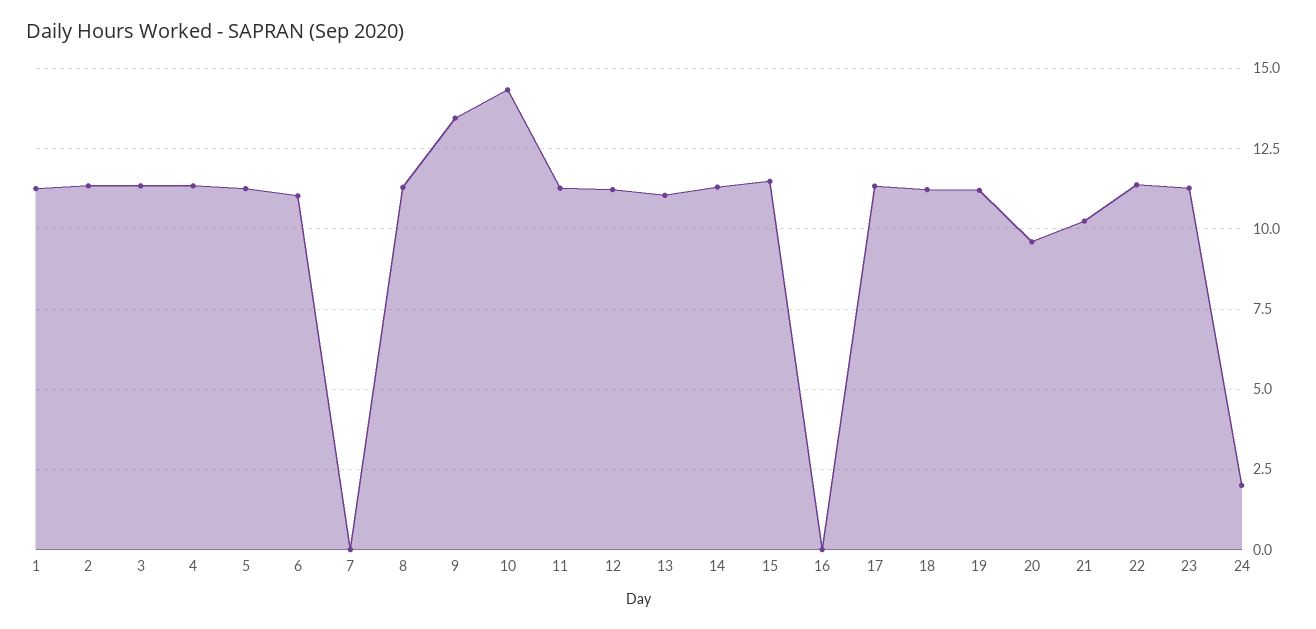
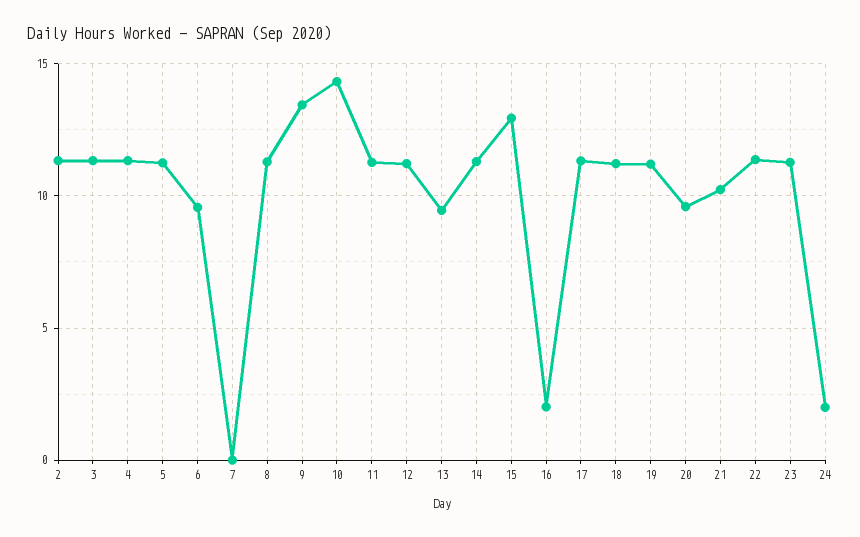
  {
-   "1": 11.25,
    "2": 11.25,
    "3": 11.25,
    "4": 11.25,
    "5": 11.25,
-   "6": 11,
+   "6": 9.5,
    "7": 0,
    "8": 11.25,
    "9": 13.5,
    "10": 14.25,
    "11": 11.25,
    "12": 11.25,
-   "13": 11,
+   "13": 9.5,
    "14": 11.25,
-   "15": 11.5,
+   "15": 13,
-   "16": 0,
+   "16": 2,
    "17": 11.25,
    "18": 11.25,
    "19": 11.25,
    "20": 9.5,
    "21": 10.25,
    "22": 11.25,
    "23": 11.25,
    "24": 2
  }

